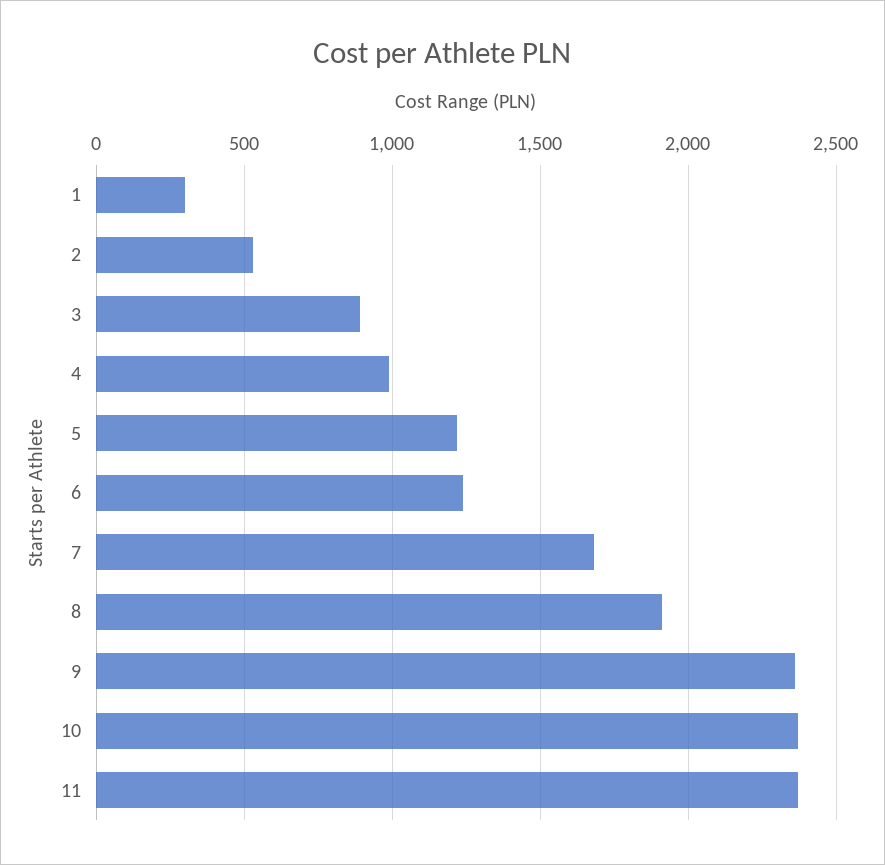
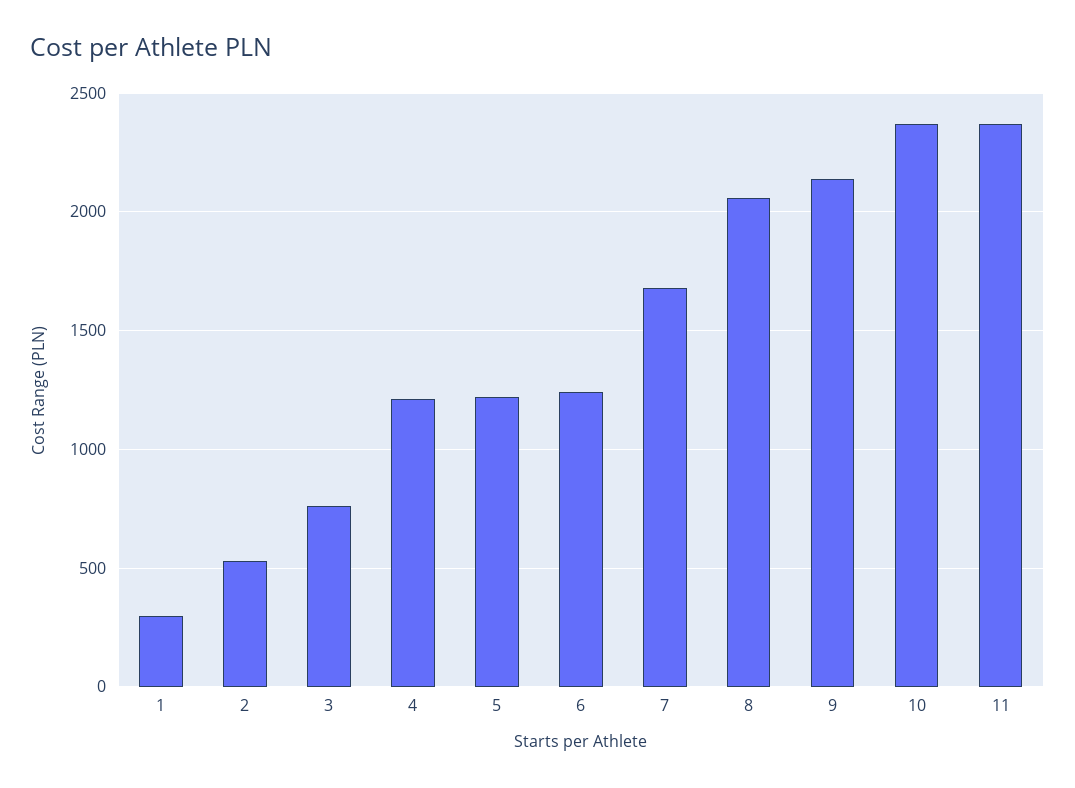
  {
    "1": 300,
    "2": 550,
-   "3": 900,
+   "3": 750,
-   "4": 1000,
+   "4": 1200,
    "5": 1200,
    "6": 1250,
    "7": 1700,
-   "8": 1900,
+   "8": 2050,
-   "9": 2350,
+   "9": 2150,
    "10": 2350,
    "11": 2350
  }

